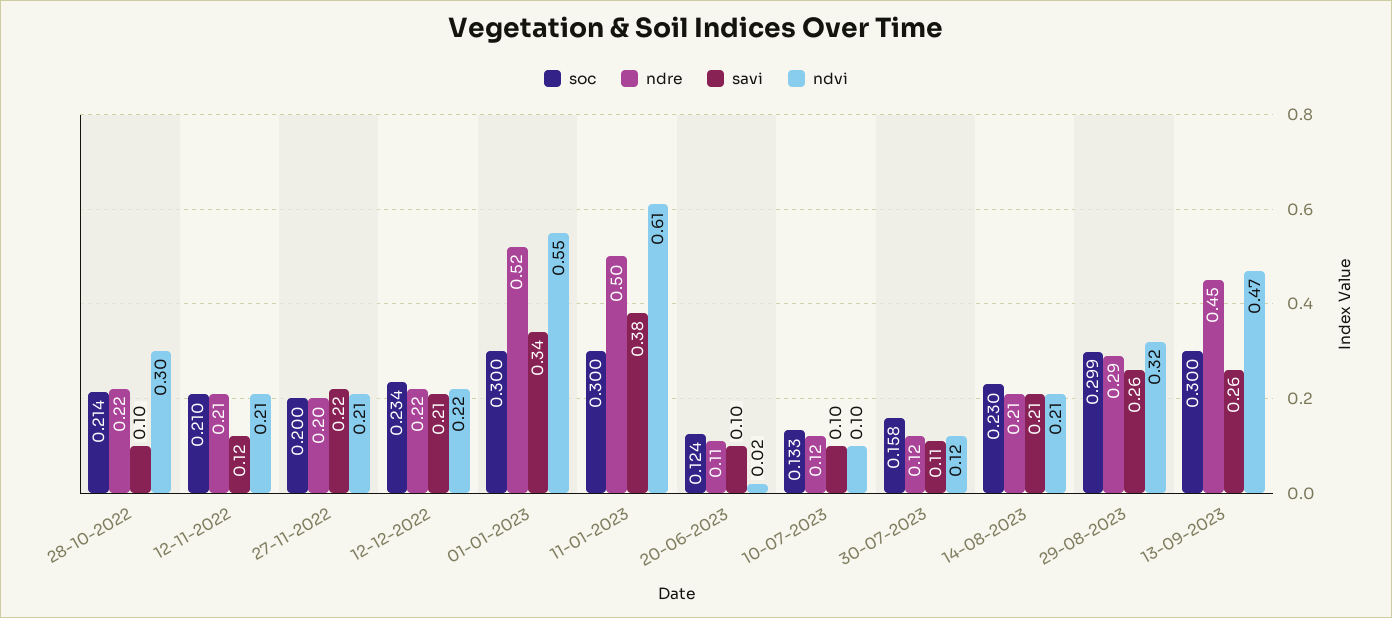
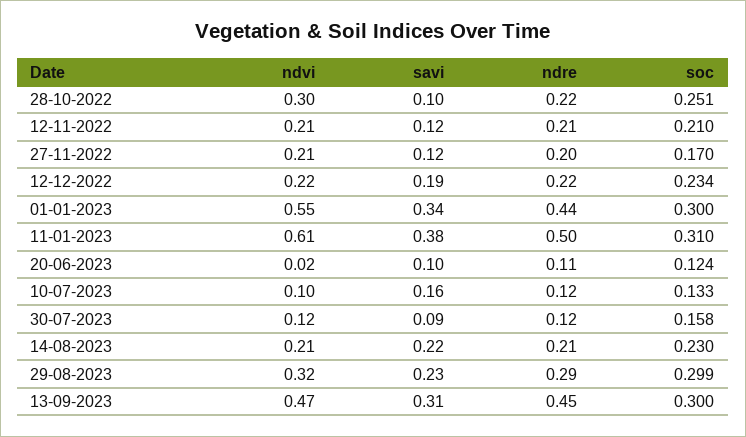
  {
    "soc": {
-     "28-10-2022": 0.214,
+     "28-10-2022": 0.251,
      "12-11-2022": 0.21,
-     "27-11-2022": 0.2,
+     "27-11-2022": 0.17,
      "12-12-2022": 0.234,
      "01-01-2023": 0.3,
-     "11-01-2023": 0.3,
+     "11-01-2023": 0.31,
      "20-06-2023": 0.124,
      "10-07-2023": 0.133,
      "30-07-2023": 0.158,
      "14-08-2023": 0.23,
      "29-08-2023": 0.299,
      "13-09-2023": 0.3
    },
    "ndre": {
      "28-10-2022": 0.22,
      "12-11-2022": 0.21,
      "27-11-2022": 0.2,
      "12-12-2022": 0.22,
-     "01-01-2023": 0.52,
+     "01-01-2023": 0.44,
      "11-01-2023": 0.5,
      "20-06-2023": 0.11,
      "10-07-2023": 0.12,
      "30-07-2023": 0.12,
      "14-08-2023": 0.21,
      "29-08-2023": 0.29,
      "13-09-2023": 0.45
    },
    "savi": {
      "28-10-2022": 0.1,
      "12-11-2022": 0.12,
-     "27-11-2022": 0.22,
+     "27-11-2022": 0.12,
-     "12-12-2022": 0.21,
+     "12-12-2022": 0.19,
      "01-01-2023": 0.34,
      "11-01-2023": 0.38,
      "20-06-2023": 0.1,
-     "10-07-2023": 0.1,
+     "10-07-2023": 0.16,
-     "30-07-2023": 0.11,
+     "30-07-2023": 0.09,
-     "14-08-2023": 0.21,
+     "14-08-2023": 0.22,
-     "29-08-2023": 0.26,
+     "29-08-2023": 0.23,
-     "13-09-2023": 0.26
+     "13-09-2023": 0.31
    },
    "ndvi": {
      "28-10-2022": 0.3,
      "12-11-2022": 0.21,
      "27-11-2022": 0.21,
      "12-12-2022": 0.22,
      "01-01-2023": 0.55,
      "11-01-2023": 0.61,
      "20-06-2023": 0.02,
      "10-07-2023": 0.1,
      "30-07-2023": 0.12,
      "14-08-2023": 0.21,
      "29-08-2023": 0.32,
      "13-09-2023": 0.47
    }
  }

